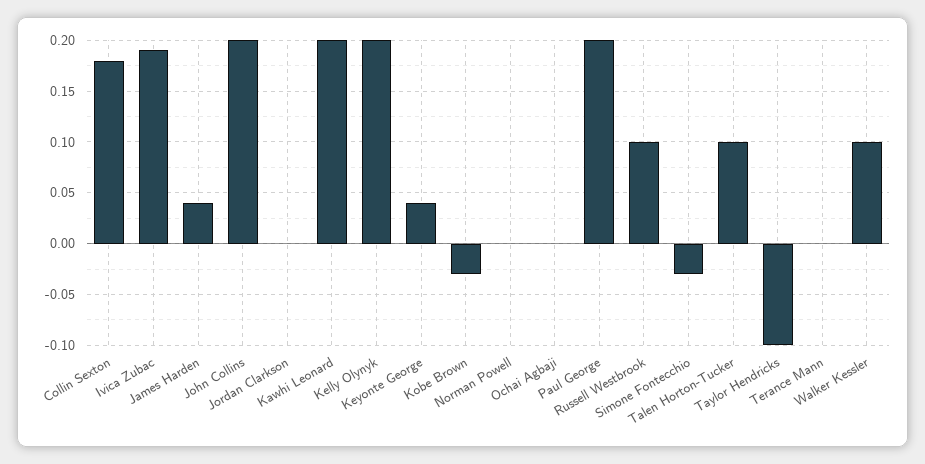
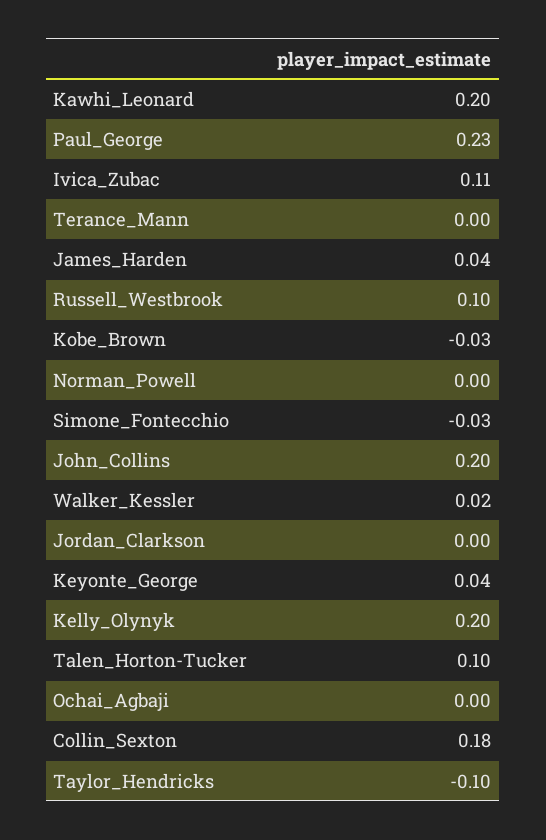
  {
    "Collin Sexton": 0.18,
-   "Ivica Zubac": 0.19,
+   "Ivica Zubac": 0.11,
    "James Harden": 0.04,
    "John Collins": 0.2,
    "Jordan Clarkson": 0,
    "Kawhi Leonard": 0.2,
    "Kelly Olynyk": 0.2,
    "Keyonte George": 0.04,
    "Kobe Brown": -0.03,
    "Norman Powell": 0,
    "Ochai Agbaji": 0,
-   "Paul George": 0.2,
+   "Paul George": 0.23,
    "Russell Westbrook": 0.1,
    "Simone Fontecchio": -0.03,
    "Talen Horton-Tucker": 0.1,
    "Taylor Hendricks": -0.1,
    "Terance Mann": 0,
-   "Walker Kessler": 0.1
+   "Walker Kessler": 0.02
  }

